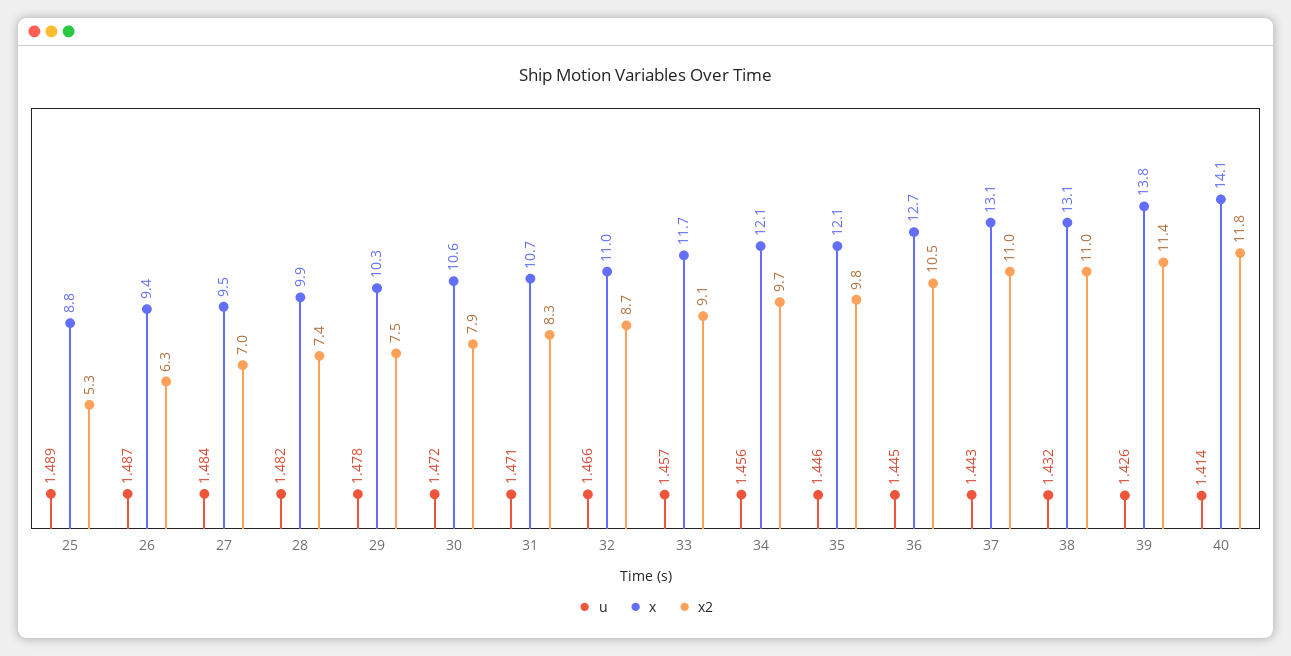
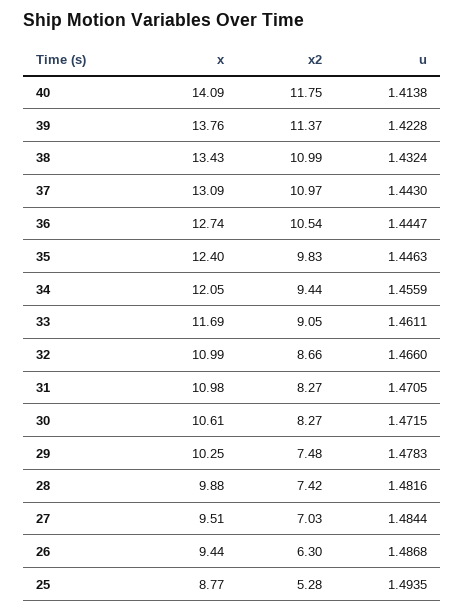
  {
    "u": {
-     "25": 1.489,
+     "25": 1.4935,
      "26": 1.4868,
      "27": 1.4844,
      "28": 1.4816,
      "29": 1.4783,
      "30": 1.4715,
      "31": 1.4705,
      "32": 1.466,
-     "33": 1.457,
+     "33": 1.4611,
      "34": 1.4559,
      "35": 1.4463,
      "36": 1.4447,
      "37": 1.443,
      "38": 1.4324,
-     "39": 1.426,
+     "39": 1.4228,
      "40": 1.4138
    },
    "x": {
      "25": 8.77,
      "26": 9.44,
      "27": 9.51,
      "28": 9.88,
      "29": 10.25,
      "30": 10.61,
-     "31": 10.7,
+     "31": 10.98,
      "32": 10.99,
      "33": 11.69,
      "34": 12.05,
-     "35": 12.1,
+     "35": 12.4,
      "36": 12.74,
      "37": 13.09,
-     "38": 13.1,
+     "38": 13.43,
      "39": 13.76,
      "40": 14.09
    },
    "x2": {
      "25": 5.28,
      "26": 6.3,
      "27": 7.03,
      "28": 7.42,
      "29": 7.48,
-     "30": 7.9,
+     "30": 8.27,
      "31": 8.27,
      "32": 8.66,
      "33": 9.05,
-     "34": 9.7,
+     "34": 9.44,
      "35": 9.83,
      "36": 10.54,
      "37": 10.97,
      "38": 10.99,
      "39": 11.37,
      "40": 11.75
    }
  }

